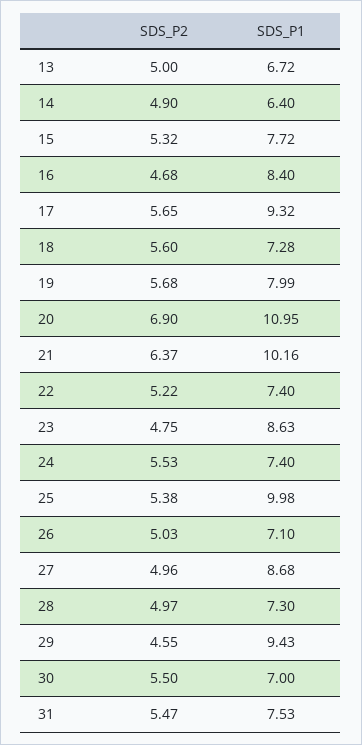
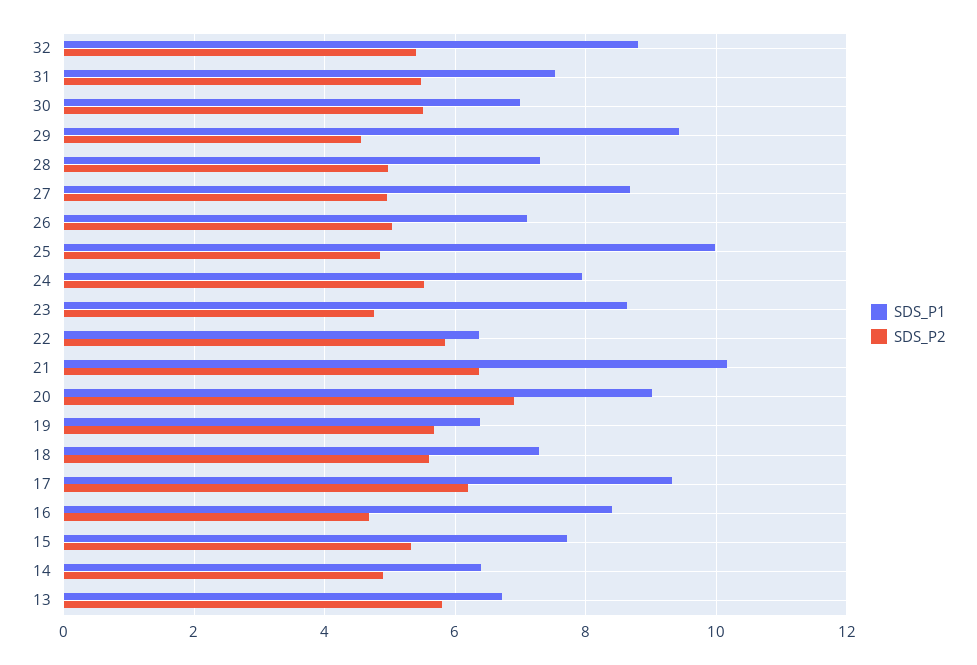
  {
    "SDS_P2": {
-     "13": 5,
+     "13": 5.8,
      "14": 4.9,
      "15": 5.32,
      "16": 4.68,
-     "17": 5.65,
+     "17": 6.2,
      "18": 5.6,
      "19": 5.68,
      "20": 6.9,
      "21": 6.37,
-     "22": 5.22,
+     "22": 5.8,
      "23": 4.75,
      "24": 5.53,
-     "25": 5.38,
+     "25": 4.8,
      "26": 5.03,
      "27": 4.96,
      "28": 4.97,
      "29": 4.55,
      "30": 5.5,
-     "31": 5.47
+     "31": 5.47,
+     "32": 5.4
    },
    "SDS_P1": {
      "13": 6.72,
      "14": 6.4,
      "15": 7.72,
      "16": 8.4,
      "17": 9.32,
      "18": 7.28,
-     "19": 7.99,
+     "19": 6.4,
-     "20": 10.95,
+     "20": 9,
      "21": 10.16,
-     "22": 7.4,
+     "22": 6.4,
      "23": 8.63,
-     "24": 7.4,
+     "24": 8,
      "25": 9.98,
      "26": 7.1,
      "27": 8.68,
      "28": 7.3,
      "29": 9.43,
      "30": 7,
-     "31": 7.53
+     "31": 7.53,
+     "32": 8.8
    }
  }

